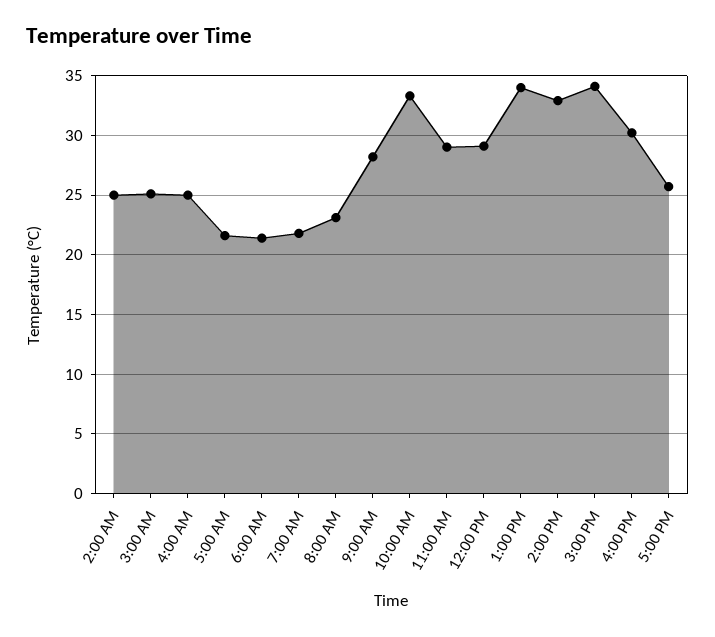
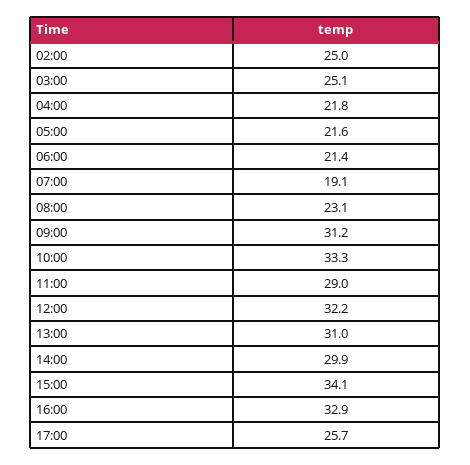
  {
    "2:00 AM": 25,
    "3:00 AM": 25.1,
-   "4:00 AM": 25,
+   "4:00 AM": 21.8,
    "5:00 AM": 21.6,
    "6:00 AM": 21.4,
-   "7:00 AM": 22,
+   "7:00 AM": 19.1,
    "8:00 AM": 23.1,
-   "9:00 AM": 28,
+   "9:00 AM": 31.2,
    "10:00 AM": 33.3,
    "11:00 AM": 29,
-   "12:00 PM": 29,
+   "12:00 PM": 32.2,
-   "1:00 PM": 34,
+   "1:00 PM": 31,
-   "2:00 PM": 33,
+   "2:00 PM": 29.9,
    "3:00 PM": 34.1,
-   "4:00 PM": 30,
+   "4:00 PM": 32.9,
    "5:00 PM": 25.7
  }

